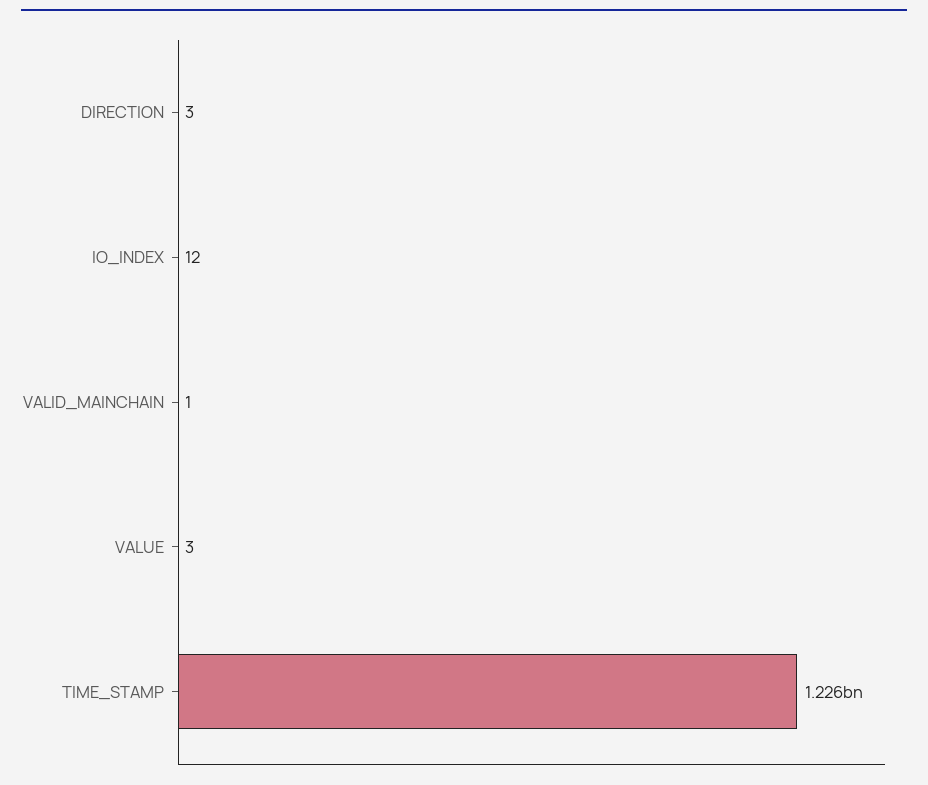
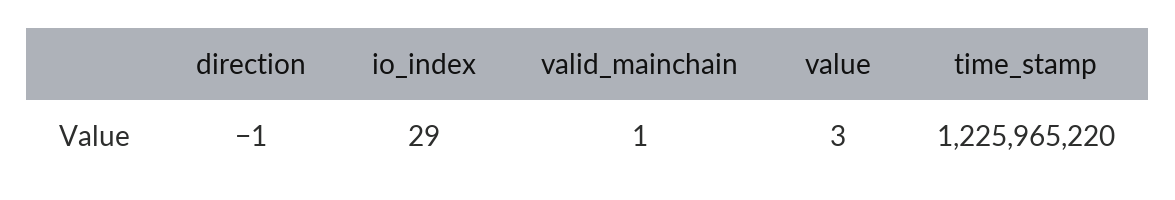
  {
-   "DIRECTION": 3,
+   "DIRECTION": -1,
-   "IO_INDEX": 12,
+   "IO_INDEX": 29,
    "VALID_MAINCHAIN": 1,
    "VALUE": 3,
    "TIME_STAMP": 1225965220
  }

